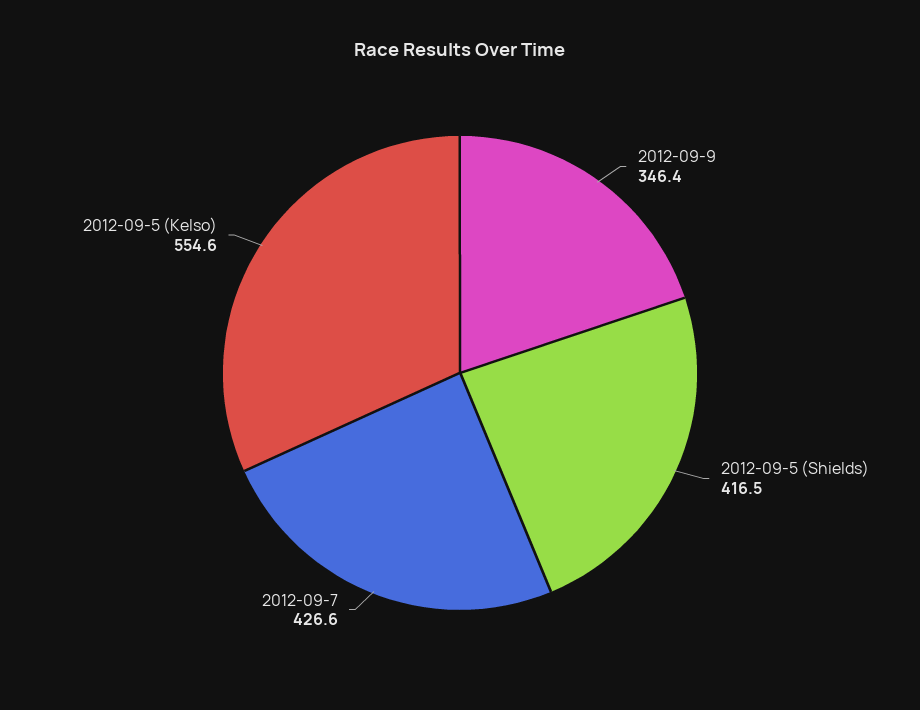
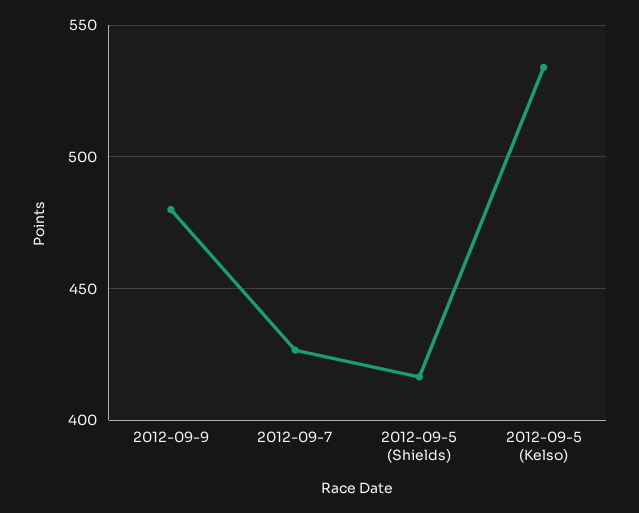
  {
-   "2012-09-9": 346.4,
+   "2012-09-9": 480,
    "2012-09-5 (Shields)": 416.5,
    "2012-09-7": 426.6,
-   "2012-09-5 (Kelso)": 554.6
+   "2012-09-5 (Kelso)": 535
  }

